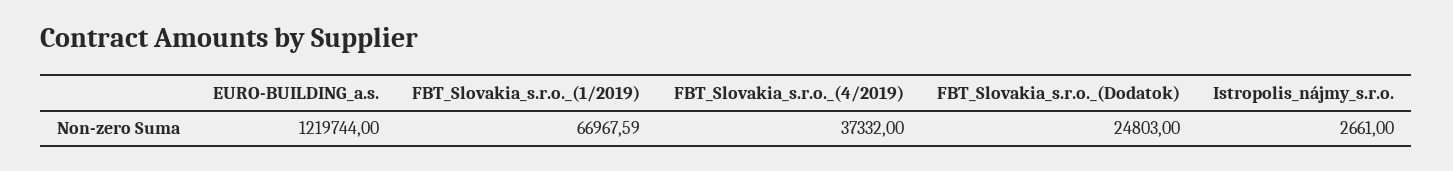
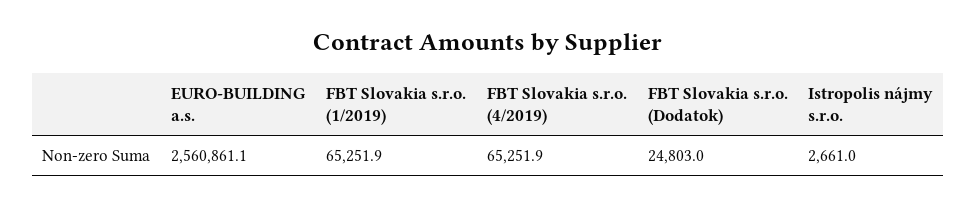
  {
-   "EURO-BUILDING_a.s.": 1219744,
+   "EURO-BUILDING_a.s.": 2560861.1,
-   "FBT_Slovakia_s.r.o._(1/2019)": 66967.59,
+   "FBT_Slovakia_s.r.o._(1/2019)": 65251.9,
-   "FBT_Slovakia_s.r.o._(4/2019)": 37332,
+   "FBT_Slovakia_s.r.o._(4/2019)": 65251.9,
    "FBT_Slovakia_s.r.o._(Dodatok)": 24803,
    "Istropolis_nájmy_s.r.o.": 2661
  }

